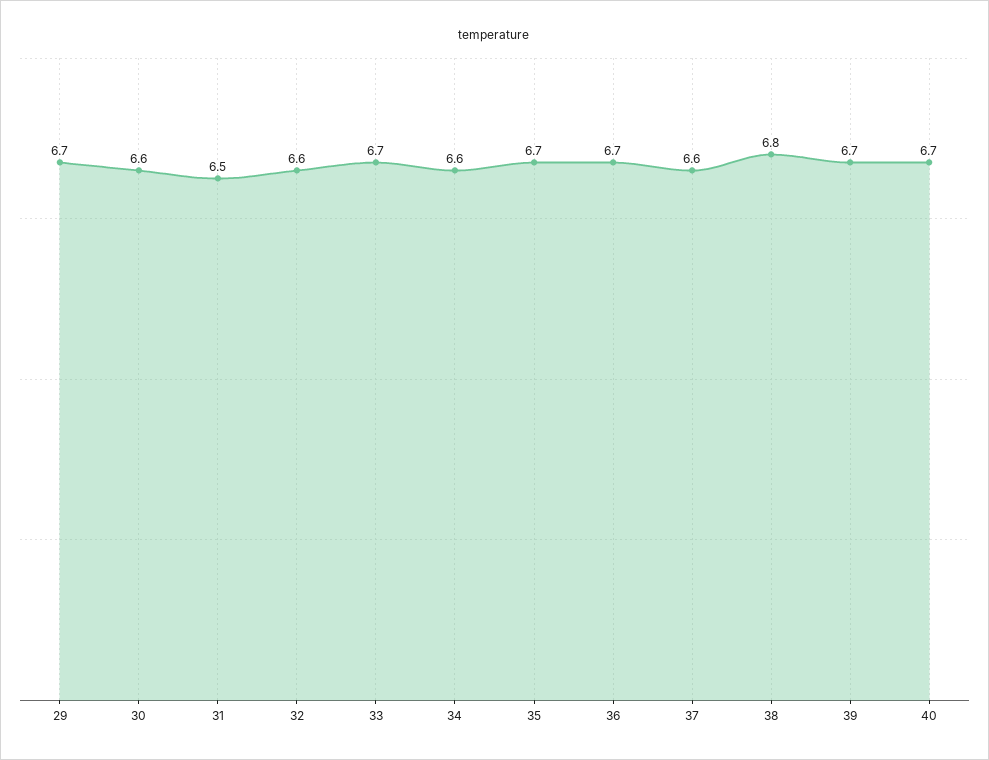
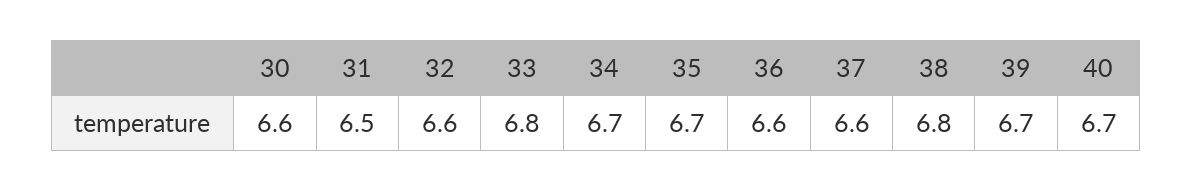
  {
-   "29": 6.7,
    "30": 6.6,
    "31": 6.5,
    "32": 6.6,
-   "33": 6.7,
+   "33": 6.8,
-   "34": 6.6,
+   "34": 6.7,
    "35": 6.7,
-   "36": 6.7,
+   "36": 6.6,
    "37": 6.6,
    "38": 6.8,
    "39": 6.7,
    "40": 6.7
  }

